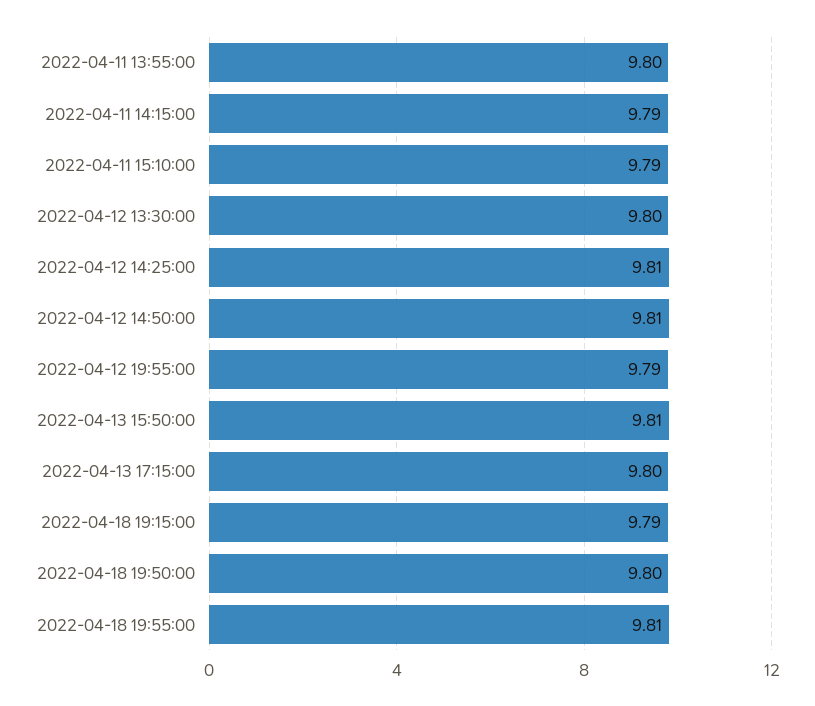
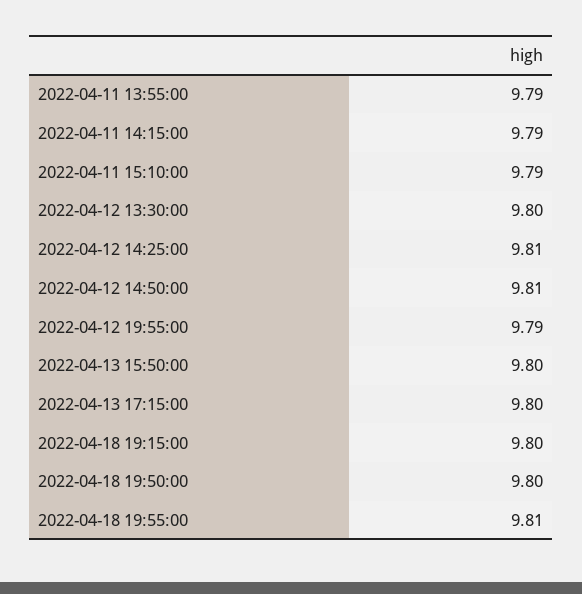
  {
-   "2022-04-11 13:55:00": 9.8,
+   "2022-04-11 13:55:00": 9.79,
    "2022-04-11 14:15:00": 9.79,
    "2022-04-11 15:10:00": 9.79,
    "2022-04-12 13:30:00": 9.8,
    "2022-04-12 14:25:00": 9.81,
    "2022-04-12 14:50:00": 9.81,
    "2022-04-12 19:55:00": 9.79,
-   "2022-04-13 15:50:00": 9.81,
+   "2022-04-13 15:50:00": 9.8,
    "2022-04-13 17:15:00": 9.8,
-   "2022-04-18 19:15:00": 9.79,
+   "2022-04-18 19:15:00": 9.8,
    "2022-04-18 19:50:00": 9.8,
    "2022-04-18 19:55:00": 9.81
  }

